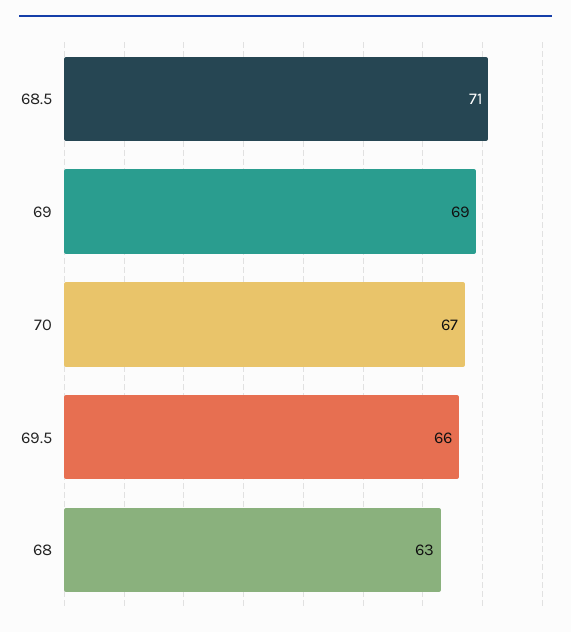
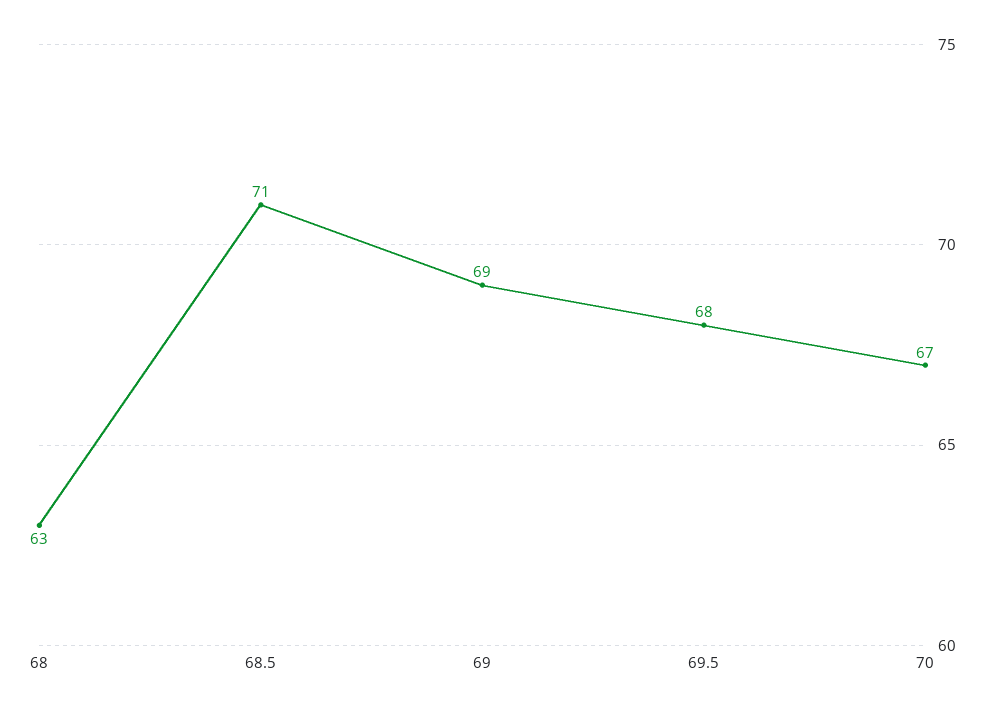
  {
    "68.5": 71,
    "69": 69,
    "70": 67,
-   "69.5": 66,
+   "69.5": 68,
    "68": 63
  }

